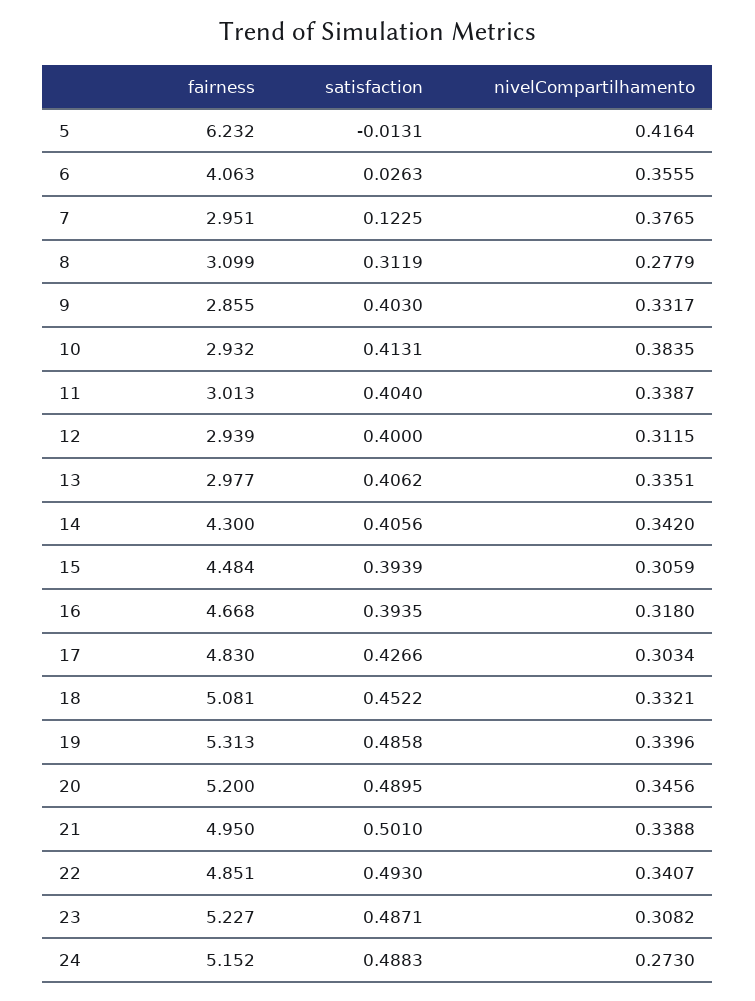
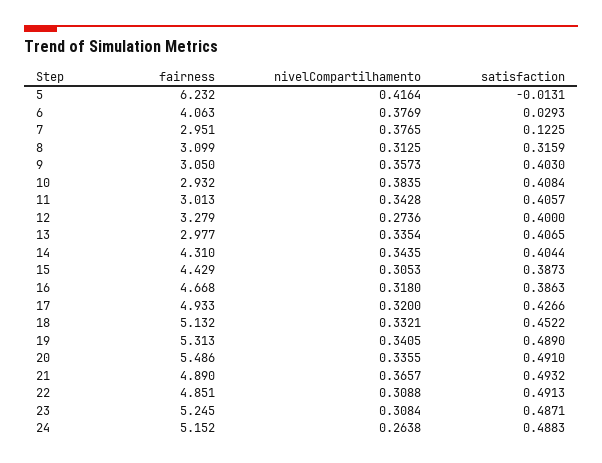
  {
    "fairness": {
      "5": 6.232,
      "6": 4.063,
      "7": 2.951,
      "8": 3.099,
-     "9": 2.855,
+     "9": 3.05,
      "10": 2.932,
      "11": 3.013,
-     "12": 2.939,
+     "12": 3.279,
      "13": 2.977,
-     "14": 4.3,
+     "14": 4.31,
-     "15": 4.484,
+     "15": 4.429,
      "16": 4.668,
-     "17": 4.83,
+     "17": 4.933,
-     "18": 5.081,
+     "18": 5.132,
      "19": 5.313,
-     "20": 5.2,
+     "20": 5.486,
-     "21": 4.95,
+     "21": 4.89,
      "22": 4.851,
-     "23": 5.227,
+     "23": 5.245,
      "24": 5.152
    },
    "satisfaction": {
      "5": -0.0131,
-     "6": 0.0263,
+     "6": 0.0293,
      "7": 0.1225,
-     "8": 0.3119,
+     "8": 0.3159,
      "9": 0.403,
-     "10": 0.4131,
+     "10": 0.4084,
-     "11": 0.404,
+     "11": 0.4057,
      "12": 0.4,
-     "13": 0.4062,
+     "13": 0.4065,
-     "14": 0.4056,
+     "14": 0.4044,
-     "15": 0.3939,
+     "15": 0.3873,
-     "16": 0.3935,
+     "16": 0.3863,
      "17": 0.4266,
      "18": 0.4522,
-     "19": 0.4858,
+     "19": 0.489,
-     "20": 0.4895,
+     "20": 0.491,
-     "21": 0.501,
+     "21": 0.4932,
-     "22": 0.493,
+     "22": 0.4913,
      "23": 0.4871,
      "24": 0.4883
    },
    "nivelCompartilhamento": {
      "5": 0.4164,
-     "6": 0.3555,
+     "6": 0.3769,
      "7": 0.3765,
-     "8": 0.2779,
+     "8": 0.3125,
-     "9": 0.3317,
+     "9": 0.3573,
      "10": 0.3835,
-     "11": 0.3387,
+     "11": 0.3428,
-     "12": 0.3115,
+     "12": 0.2736,
-     "13": 0.3351,
+     "13": 0.3354,
-     "14": 0.342,
+     "14": 0.3435,
-     "15": 0.3059,
+     "15": 0.3053,
      "16": 0.318,
-     "17": 0.3034,
+     "17": 0.32,
      "18": 0.3321,
-     "19": 0.3396,
+     "19": 0.3405,
-     "20": 0.3456,
+     "20": 0.3355,
-     "21": 0.3388,
+     "21": 0.3657,
-     "22": 0.3407,
+     "22": 0.3088,
-     "23": 0.3082,
+     "23": 0.3084,
-     "24": 0.273
+     "24": 0.2638
    }
  }

